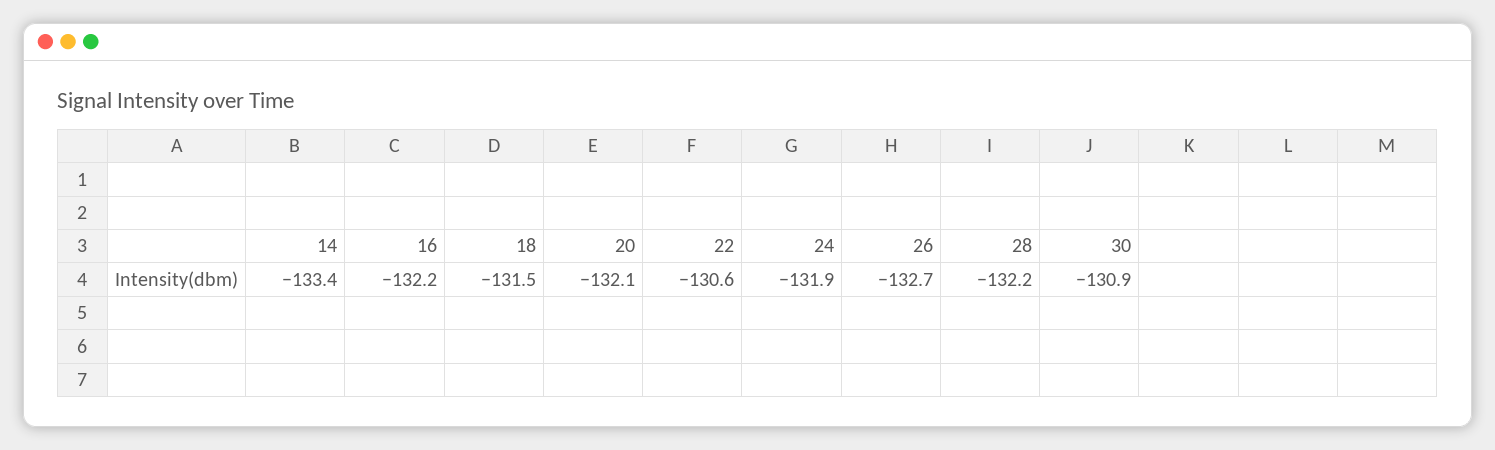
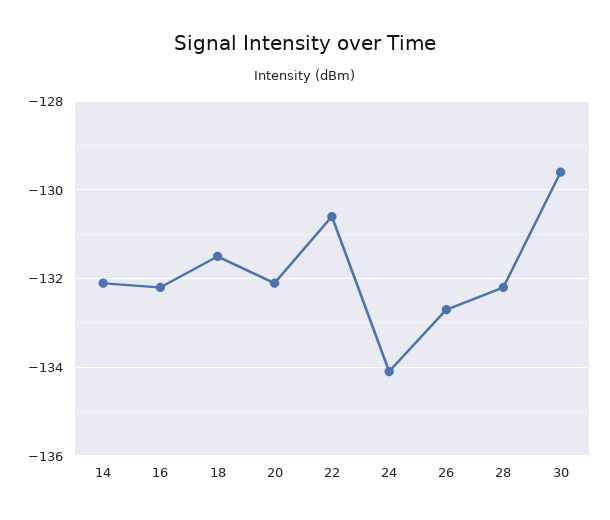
  {
-   "14": -133.4,
+   "14": -132,
    "16": -132.2,
    "18": -131.5,
    "20": -132.1,
    "22": -130.6,
-   "24": -131.9,
+   "24": -134,
    "26": -132.7,
    "28": -132.2,
-   "30": -130.9
+   "30": -129.5
  }

